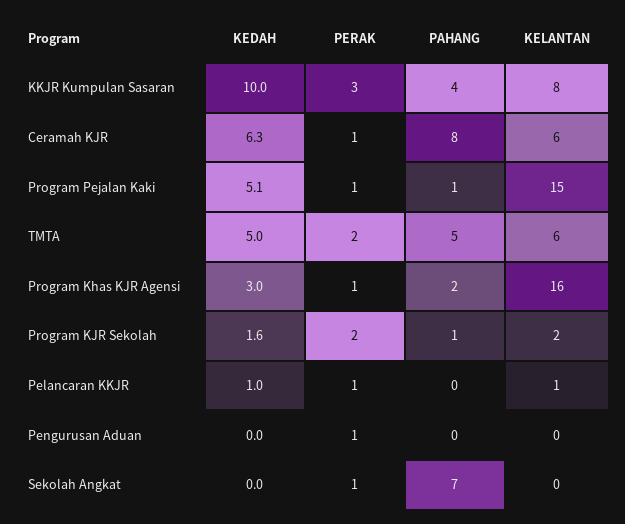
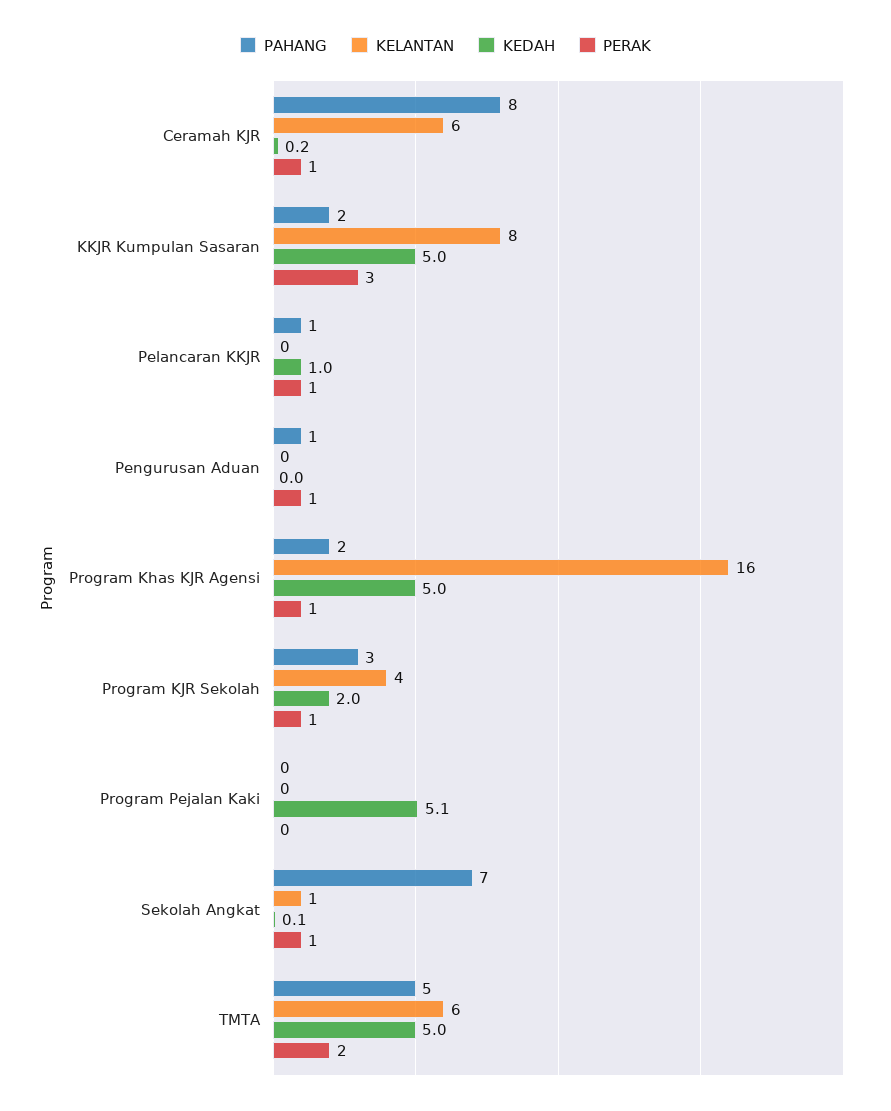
  {
    "KEDAH": {
-     "KKJR Kumpulan Sasaran": 10,
+     "KKJR Kumpulan Sasaran": 5,
-     "Ceramah KJR": 6.3,
+     "Ceramah KJR": 0.2,
      "Program Pejalan Kaki": 5.1,
      "TMTA": 5,
-     "Program Khas KJR Agensi": 3,
+     "Program Khas KJR Agensi": 5,
-     "Program KJR Sekolah": 1.6,
+     "Program KJR Sekolah": 2,
      "Pelancaran KKJR": 1,
      "Pengurusan Aduan": 0,
-     "Sekolah Angkat": 0
+     "Sekolah Angkat": 0.1
    },
    "PERAK": {
      "KKJR Kumpulan Sasaran": 3,
      "Ceramah KJR": 1,
-     "Program Pejalan Kaki": 1,
+     "Program Pejalan Kaki": 0,
      "TMTA": 2,
      "Program Khas KJR Agensi": 1,
-     "Program KJR Sekolah": 2,
+     "Program KJR Sekolah": 1,
      "Pelancaran KKJR": 1,
      "Pengurusan Aduan": 1,
      "Sekolah Angkat": 1
    },
    "PAHANG": {
-     "KKJR Kumpulan Sasaran": 4,
+     "KKJR Kumpulan Sasaran": 2,
      "Ceramah KJR": 8,
-     "Program Pejalan Kaki": 1,
+     "Program Pejalan Kaki": 0,
      "TMTA": 5,
      "Program Khas KJR Agensi": 2,
-     "Program KJR Sekolah": 1,
+     "Program KJR Sekolah": 3,
-     "Pelancaran KKJR": 0,
+     "Pelancaran KKJR": 1,
-     "Pengurusan Aduan": 0,
+     "Pengurusan Aduan": 1,
      "Sekolah Angkat": 7
    },
    "KELANTAN": {
      "KKJR Kumpulan Sasaran": 8,
      "Ceramah KJR": 6,
-     "Program Pejalan Kaki": 15,
+     "Program Pejalan Kaki": 0,
      "TMTA": 6,
      "Program Khas KJR Agensi": 16,
-     "Program KJR Sekolah": 2,
+     "Program KJR Sekolah": 4,
-     "Pelancaran KKJR": 1,
+     "Pelancaran KKJR": 0,
      "Pengurusan Aduan": 0,
-     "Sekolah Angkat": 0
+     "Sekolah Angkat": 1
    }
  }

